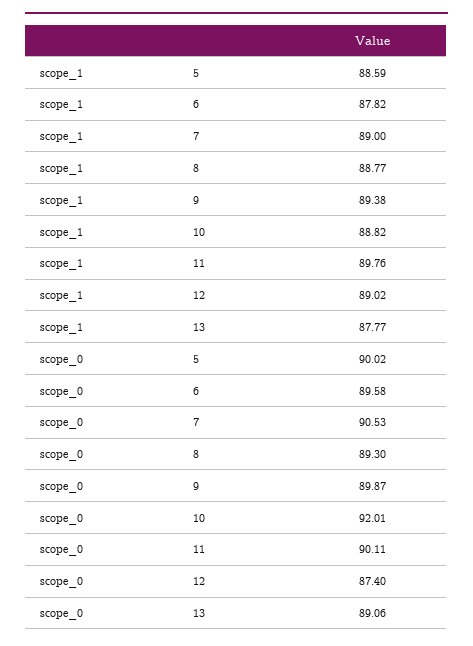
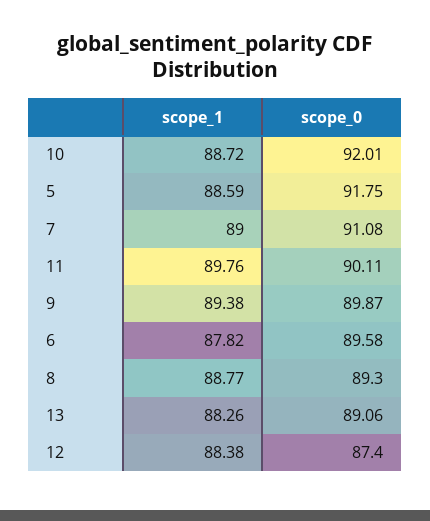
  {
    "scope_1": {
      "5": 88.59,
      "6": 87.82,
      "7": 89,
      "8": 88.77,
      "9": 89.38,
-     "10": 88.82,
+     "10": 88.72,
      "11": 89.76,
-     "12": 89.02,
+     "12": 88.38,
-     "13": 87.77
+     "13": 88.26
    },
    "scope_0": {
-     "5": 90.02,
+     "5": 91.75,
      "6": 89.58,
-     "7": 90.53,
+     "7": 91.08,
      "8": 89.3,
      "9": 89.87,
      "10": 92.01,
      "11": 90.11,
      "12": 87.4,
      "13": 89.06
    }
  }

